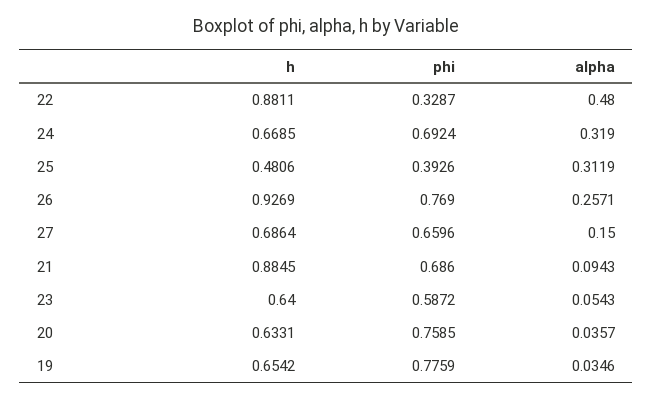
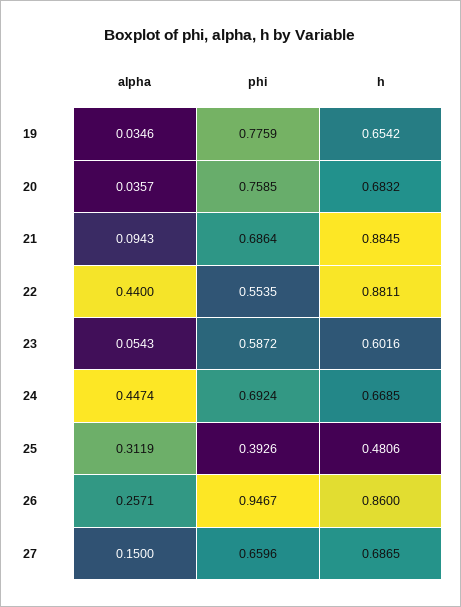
  {
    "h": {
      "22": 0.8811,
      "24": 0.6685,
      "25": 0.4806,
-     "26": 0.9269,
+     "26": 0.86,
-     "27": 0.6864,
+     "27": 0.6865,
      "21": 0.8845,
-     "23": 0.64,
+     "23": 0.6016,
-     "20": 0.6331,
+     "20": 0.6832,
      "19": 0.6542
    },
    "phi": {
-     "22": 0.3287,
+     "22": 0.5535,
      "24": 0.6924,
      "25": 0.3926,
-     "26": 0.769,
+     "26": 0.9467,
      "27": 0.6596,
-     "21": 0.686,
+     "21": 0.6864,
      "23": 0.5872,
      "20": 0.7585,
      "19": 0.7759
    },
    "alpha": {
-     "22": 0.48,
+     "22": 0.44,
-     "24": 0.319,
+     "24": 0.4474,
      "25": 0.3119,
      "26": 0.2571,
      "27": 0.15,
      "21": 0.0943,
      "23": 0.0543,
      "20": 0.0357,
      "19": 0.0346
    }
  }

